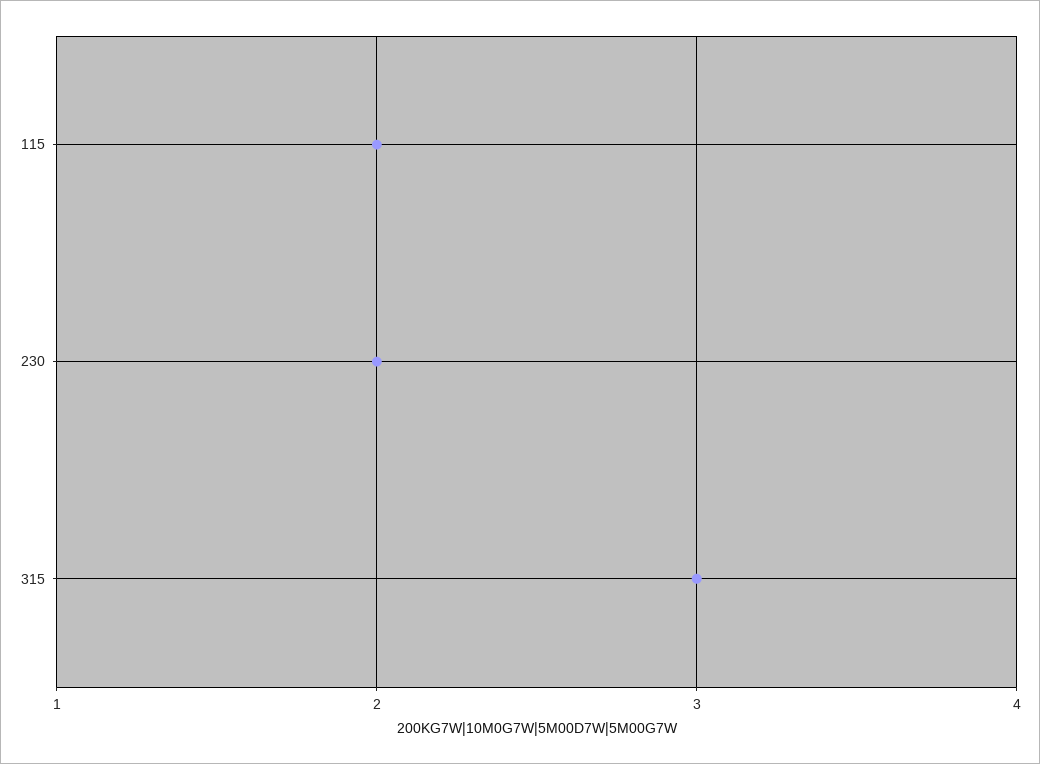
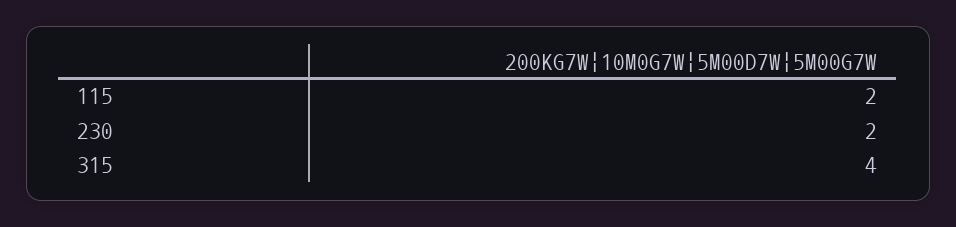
  {
    "115": 2,
    "230": 2,
-   "315": 3
+   "315": 4
  }

